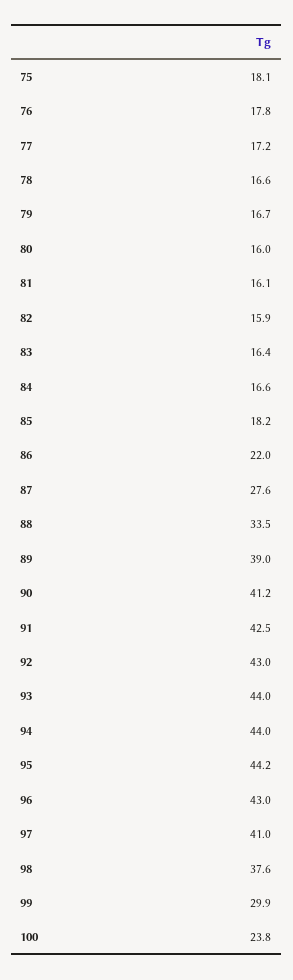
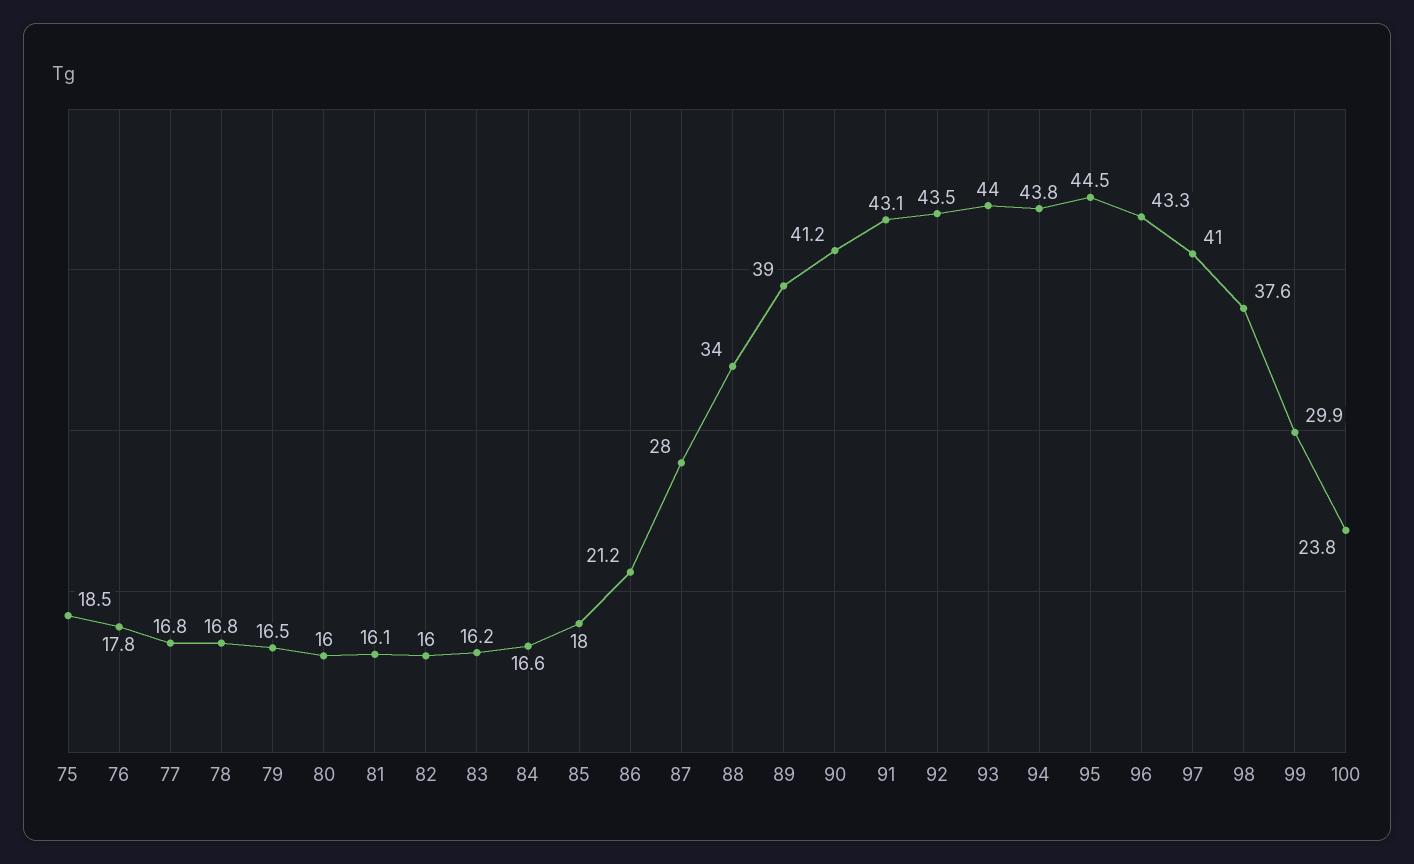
  {
-   "75": 18.1,
+   "75": 18.5,
    "76": 17.8,
-   "77": 17.2,
+   "77": 16.8,
-   "78": 16.6,
+   "78": 16.8,
-   "79": 16.7,
+   "79": 16.5,
    "80": 16,
    "81": 16.1,
-   "82": 15.9,
+   "82": 16,
-   "83": 16.4,
+   "83": 16.2,
    "84": 16.6,
-   "85": 18.2,
+   "85": 18,
-   "86": 22,
+   "86": 21.2,
-   "87": 27.6,
+   "87": 28,
-   "88": 33.5,
+   "88": 34,
    "89": 39,
    "90": 41.2,
-   "91": 42.5,
+   "91": 43.1,
-   "92": 43,
+   "92": 43.5,
    "93": 44,
-   "94": 44,
+   "94": 43.8,
-   "95": 44.2,
+   "95": 44.5,
-   "96": 43,
+   "96": 43.3,
    "97": 41,
    "98": 37.6,
    "99": 29.9,
    "100": 23.8
  }

